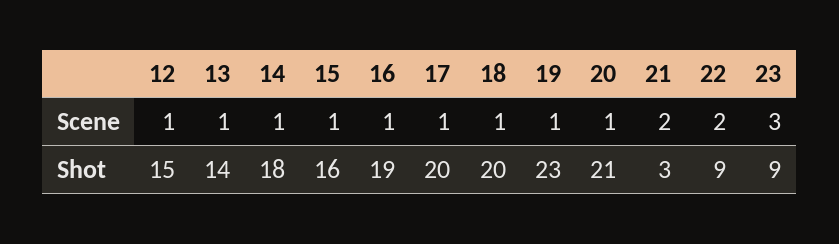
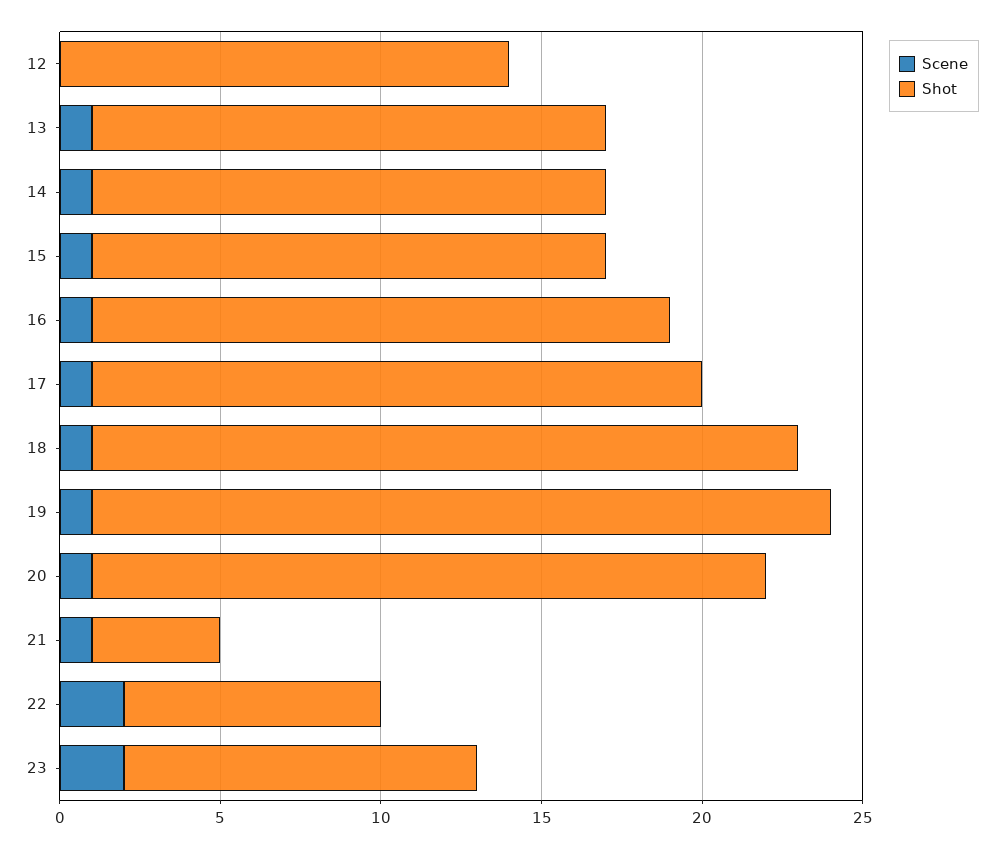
  {
    "Scene": {
-     "12": 1,
+     "12": 0,
      "13": 1,
      "14": 1,
      "15": 1,
      "16": 1,
      "17": 1,
      "18": 1,
      "19": 1,
      "20": 1,
-     "21": 2,
+     "21": 1,
      "22": 2,
-     "23": 3
+     "23": 2
    },
    "Shot": {
-     "12": 15,
+     "12": 14,
-     "13": 14,
+     "13": 16,
-     "14": 18,
+     "14": 16,
      "15": 16,
-     "16": 19,
+     "16": 18,
-     "17": 20,
+     "17": 19,
-     "18": 20,
+     "18": 22,
      "19": 23,
      "20": 21,
-     "21": 3,
+     "21": 4,
-     "22": 9,
+     "22": 8,
-     "23": 9
+     "23": 11
    }
  }

